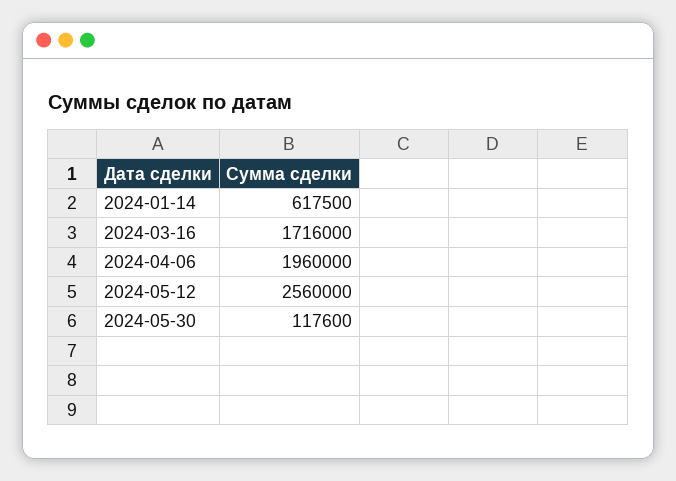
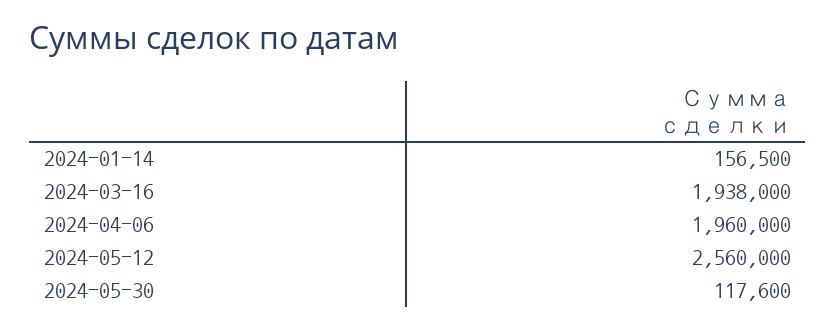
  {
-   "2024-01-14": 617500,
+   "2024-01-14": 156500,
-   "2024-03-16": 1716000,
+   "2024-03-16": 1938000,
    "2024-04-06": 1960000,
    "2024-05-12": 2560000,
    "2024-05-30": 117600
  }

